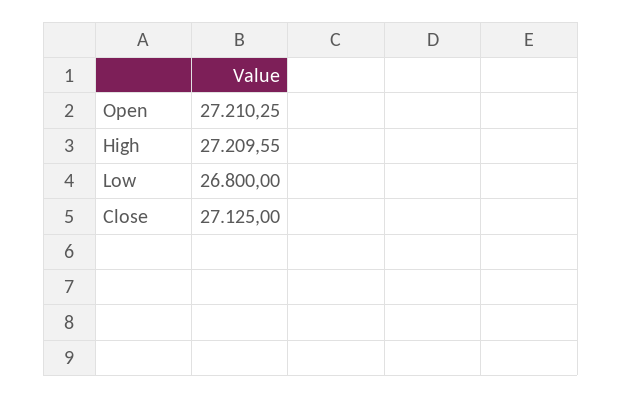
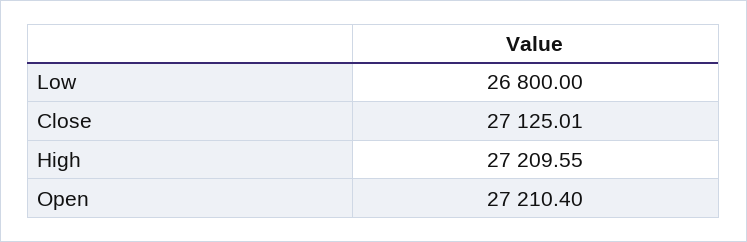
  {
-   "Open": 27210.25,
+   "Open": 27210.4,
    "High": 27209.55,
    "Low": 26800,
-   "Close": 27125
+   "Close": 27125.01
  }

